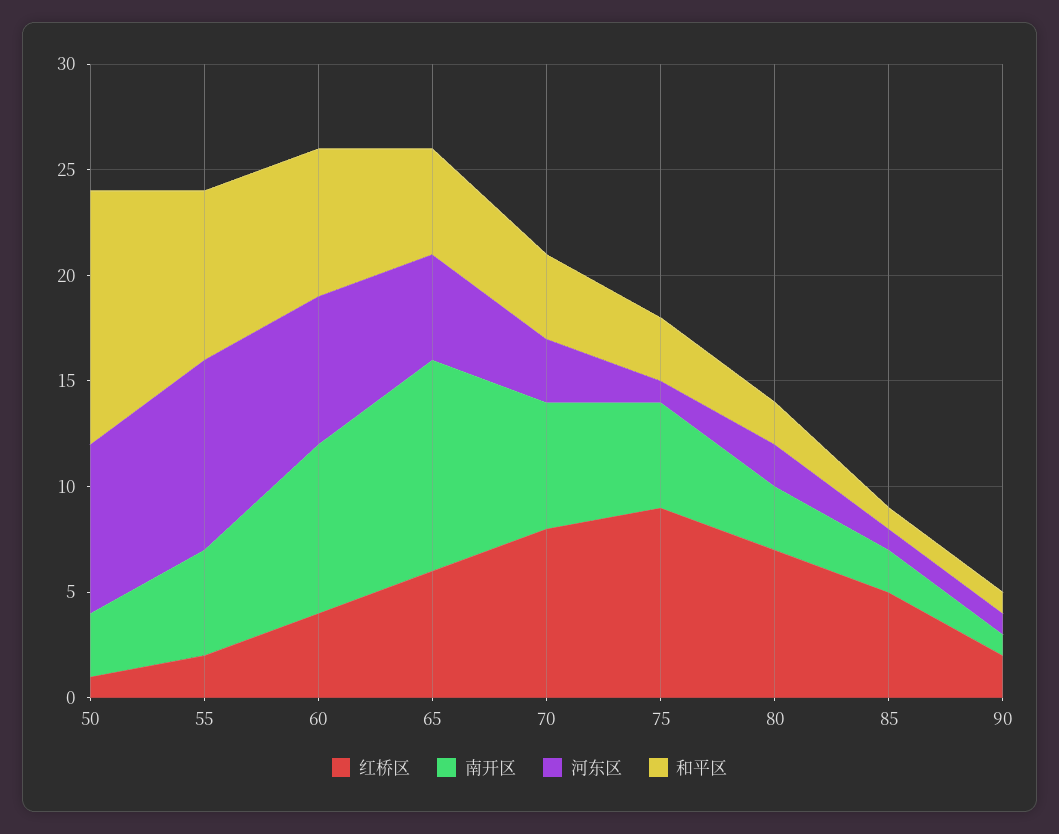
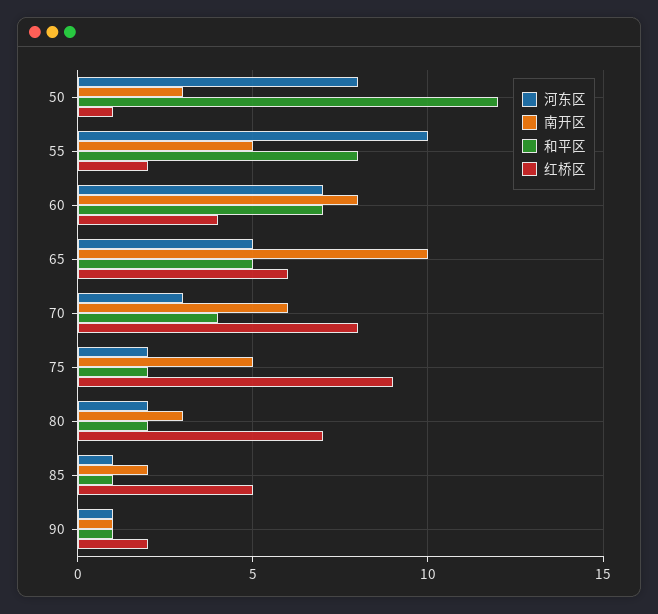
  {
    "红桥区": {
      "50": 1,
      "55": 2,
      "60": 4,
      "65": 6,
      "70": 8,
      "75": 9,
      "80": 7,
      "85": 5,
      "90": 2
    },
    "南开区": {
      "50": 3,
      "55": 5,
      "60": 8,
      "65": 10,
      "70": 6,
      "75": 5,
      "80": 3,
      "85": 2,
      "90": 1
    },
    "河东区": {
      "50": 8,
-     "55": 9,
+     "55": 10,
      "60": 7,
      "65": 5,
      "70": 3,
-     "75": 1,
+     "75": 2,
      "80": 2,
      "85": 1,
      "90": 1
    },
    "和平区": {
      "50": 12,
      "55": 8,
      "60": 7,
      "65": 5,
      "70": 4,
-     "75": 3,
+     "75": 2,
      "80": 2,
      "85": 1,
      "90": 1
    }
  }

